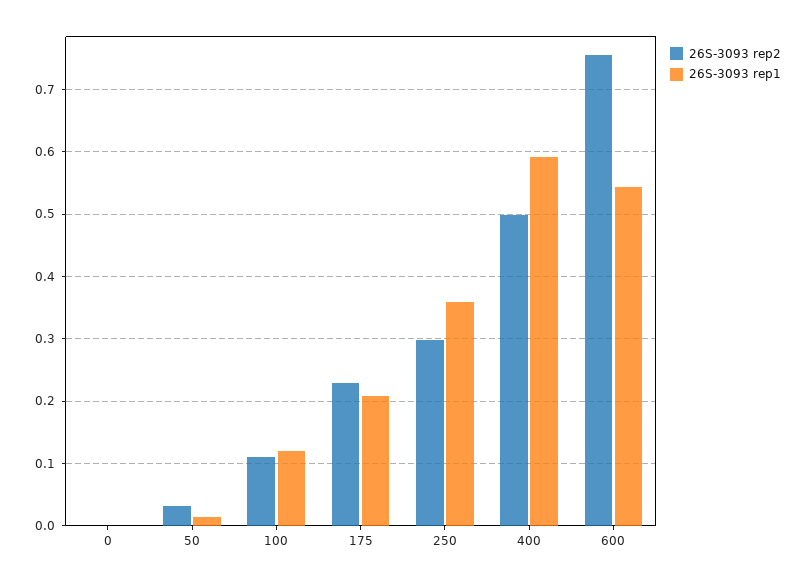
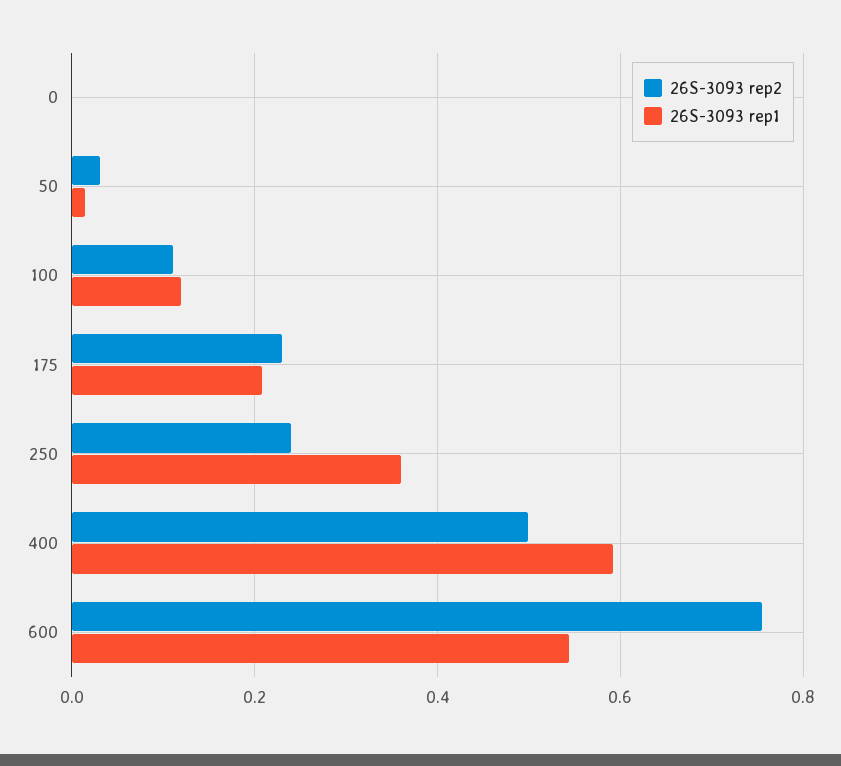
  {
    "26S-3093 rep2": {
      "0": 0,
      "50": 0.03,
      "100": 0.11,
      "175": 0.23,
-     "250": 0.3,
+     "250": 0.24,
      "400": 0.5,
      "600": 0.75
    },
    "26S-3093 rep1": {
      "0": 0,
      "50": 0.01,
      "100": 0.12,
      "175": 0.21,
      "250": 0.36,
      "400": 0.59,
      "600": 0.54
    }
  }

